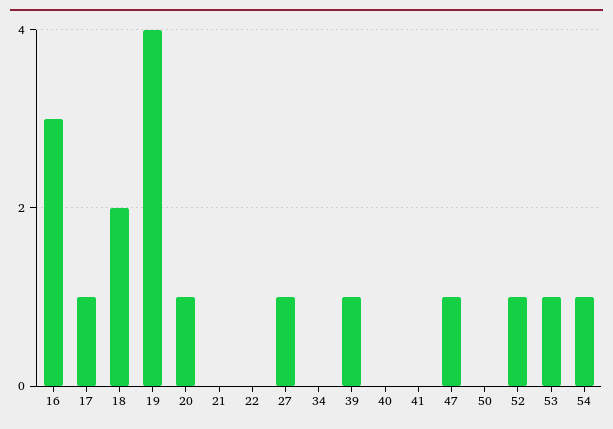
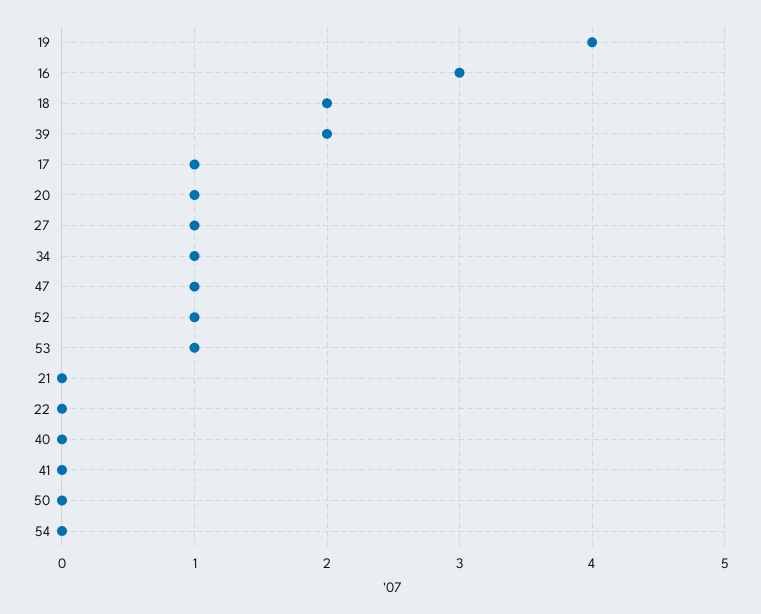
  {
    "16": 3,
    "17": 1,
    "18": 2,
    "19": 4,
    "20": 1,
    "21": 0,
    "22": 0,
    "27": 1,
-   "34": 0,
+   "34": 1,
-   "39": 1,
+   "39": 2,
    "40": 0,
    "41": 0,
    "47": 1,
    "50": 0,
    "52": 1,
    "53": 1,
-   "54": 1
+   "54": 0
  }

